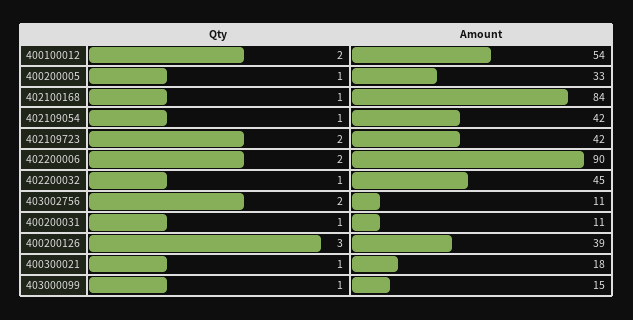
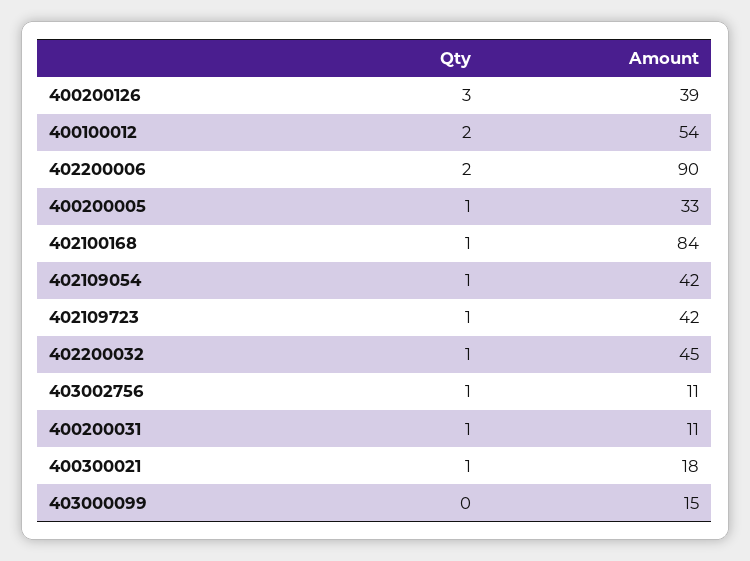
  {
    "Qty": {
      "400100012": 2,
      "400200005": 1,
      "402100168": 1,
      "402109054": 1,
-     "402109723": 2,
+     "402109723": 1,
      "402200006": 2,
      "402200032": 1,
-     "403002756": 2,
+     "403002756": 1,
      "400200031": 1,
      "400200126": 3,
      "400300021": 1,
-     "403000099": 1
+     "403000099": 0
    },
    "Amount": {
      "400100012": 54,
      "400200005": 33,
      "402100168": 84,
      "402109054": 42,
      "402109723": 42,
      "402200006": 90,
      "402200032": 45,
      "403002756": 11,
      "400200031": 11,
      "400200126": 39,
      "400300021": 18,
      "403000099": 15
    }
  }

